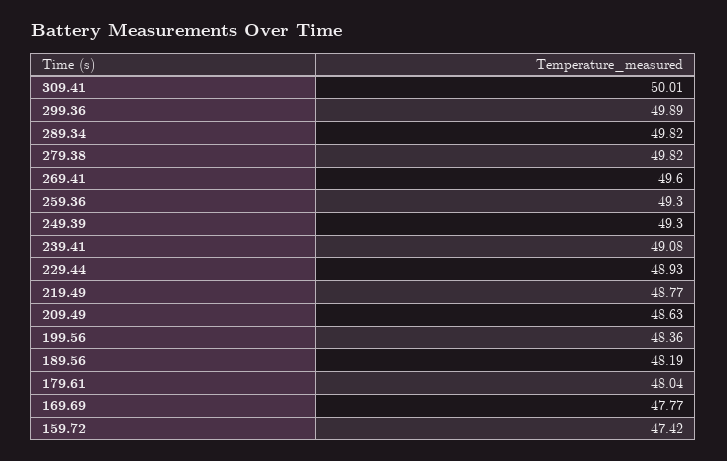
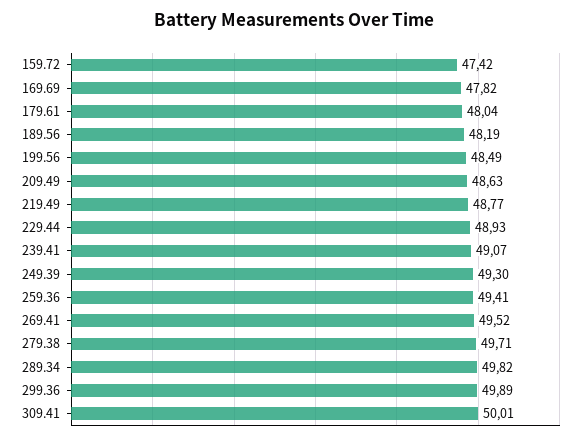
  {
    "309.41": 50.01,
    "299.36": 49.89,
    "289.34": 49.82,
-   "279.38": 49.82,
+   "279.38": 49.71,
-   "269.41": 49.6,
+   "269.41": 49.52,
-   "259.36": 49.3,
+   "259.36": 49.41,
    "249.39": 49.3,
-   "239.41": 49.08,
+   "239.41": 49.07,
    "229.44": 48.93,
    "219.49": 48.77,
    "209.49": 48.63,
-   "199.56": 48.36,
+   "199.56": 48.49,
    "189.56": 48.19,
    "179.61": 48.04,
-   "169.69": 47.77,
+   "169.69": 47.82,
    "159.72": 47.42
  }

